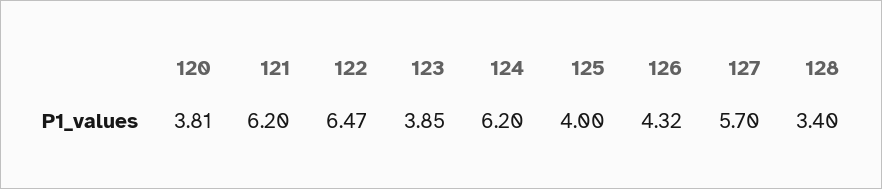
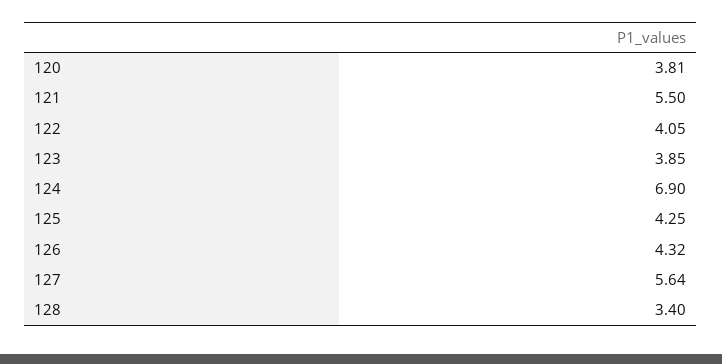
  {
    "120": 3.81,
-   "121": 6.2,
+   "121": 5.5,
-   "122": 6.47,
+   "122": 4.05,
    "123": 3.85,
-   "124": 6.2,
+   "124": 6.9,
-   "125": 4,
+   "125": 4.25,
    "126": 4.32,
-   "127": 5.7,
+   "127": 5.64,
    "128": 3.4
  }

